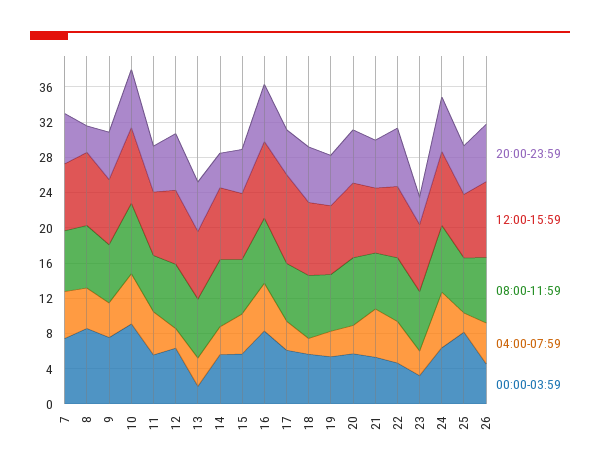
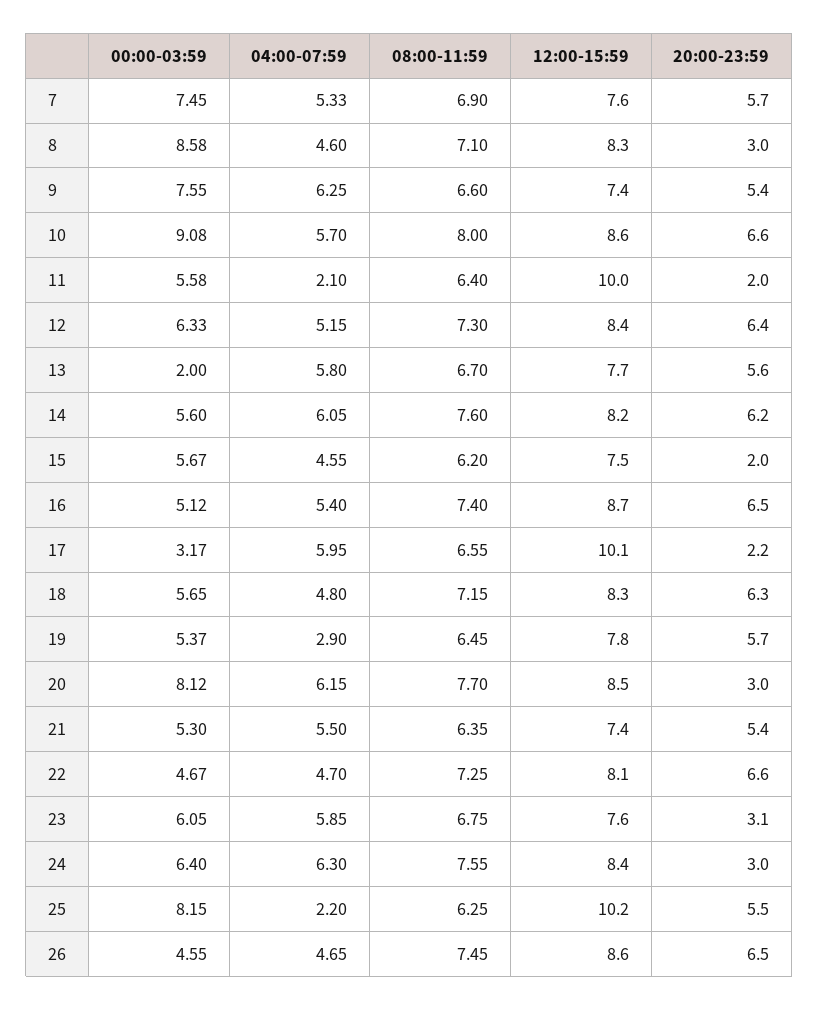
  {
    "20:00-23:59": {
      "7": 5.7,
      "8": 3,
      "9": 5.4,
      "10": 6.6,
-     "11": 5,
+     "11": 2,
      "12": 6.4,
      "13": 5.6,
-     "14": 4,
+     "14": 6.2,
-     "15": 5,
+     "15": 2,
      "16": 6.5,
-     "17": 5,
+     "17": 2.2,
      "18": 6.3,
      "19": 5.7,
-     "20": 6,
+     "20": 3,
      "21": 5.4,
      "22": 6.6,
      "23": 3.1,
-     "24": 6,
+     "24": 3,
      "25": 5.5,
      "26": 6.5
    },
    "12:00-15:59": {
      "7": 7.6,
      "8": 8.3,
      "9": 7.4,
      "10": 8.6,
-     "11": 7,
+     "11": 10,
      "12": 8.4,
      "13": 7.7,
      "14": 8.2,
      "15": 7.5,
      "16": 8.7,
      "17": 10.1,
      "18": 8.3,
      "19": 7.8,
      "20": 8.5,
      "21": 7.4,
      "22": 8.1,
      "23": 7.6,
      "24": 8.4,
-     "25": 7,
+     "25": 10.2,
      "26": 8.6
    },
    "08:00-11:59": {
      "7": 6.9,
      "8": 7.1,
      "9": 6.6,
      "10": 8,
      "11": 6.4,
      "12": 7.3,
      "13": 6.7,
      "14": 7.6,
      "15": 6.2,
      "16": 7.4,
      "17": 6.55,
      "18": 7.15,
      "19": 6.45,
      "20": 7.7,
      "21": 6.35,
      "22": 7.25,
      "23": 6.75,
      "24": 7.55,
      "25": 6.25,
      "26": 7.45
    },
    "04:00-07:59": {
      "7": 5.33,
      "8": 4.6,
-     "9": 4,
+     "9": 6.25,
      "10": 5.7,
-     "11": 5,
+     "11": 2.1,
-     "12": 2,
+     "12": 5.15,
-     "13": 3,
+     "13": 5.8,
-     "14": 3,
+     "14": 6.05,
      "15": 4.55,
      "16": 5.4,
-     "17": 3,
+     "17": 5.95,
-     "18": 2,
+     "18": 4.8,
      "19": 2.9,
-     "20": 3,
+     "20": 6.15,
      "21": 5.5,
      "22": 4.7,
-     "23": 3,
+     "23": 5.85,
      "24": 6.3,
      "25": 2.2,
      "26": 4.65
    },
    "00:00-03:59": {
      "7": 7.45,
      "8": 8.58,
      "9": 7.55,
      "10": 9.08,
      "11": 5.58,
      "12": 6.33,
      "13": 2,
      "14": 5.6,
      "15": 5.67,
-     "16": 8,
+     "16": 5.12,
-     "17": 6,
+     "17": 3.17,
      "18": 5.65,
      "19": 5.37,
-     "20": 6,
+     "20": 8.12,
      "21": 5.3,
      "22": 4.67,
-     "23": 3,
+     "23": 6.05,
      "24": 6.4,
      "25": 8.15,
      "26": 4.55
    }
  }

